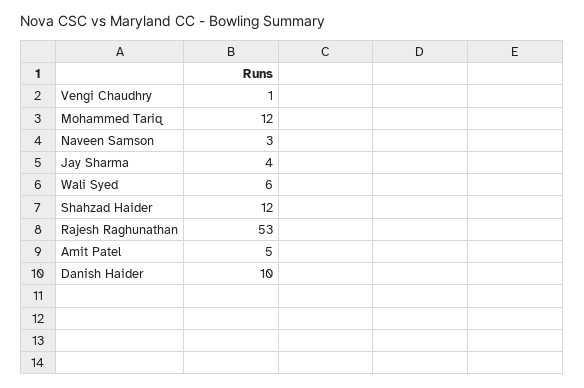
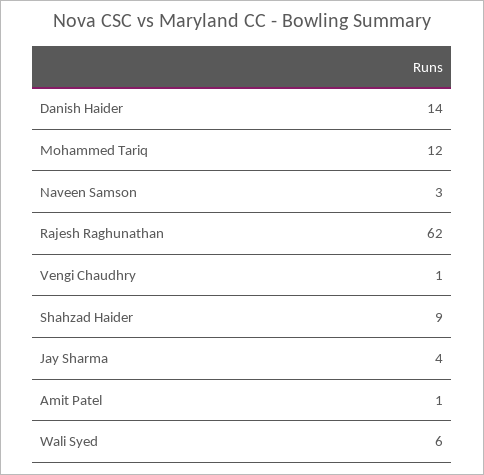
  {
    "Vengi Chaudhry": 1,
    "Mohammed Tariq": 12,
    "Naveen Samson": 3,
    "Jay Sharma": 4,
    "Wali Syed": 6,
-   "Shahzad Haider": 12,
+   "Shahzad Haider": 9,
-   "Rajesh Raghunathan": 53,
+   "Rajesh Raghunathan": 62,
-   "Amit Patel": 5,
+   "Amit Patel": 1,
-   "Danish Haider": 10
+   "Danish Haider": 14
  }

